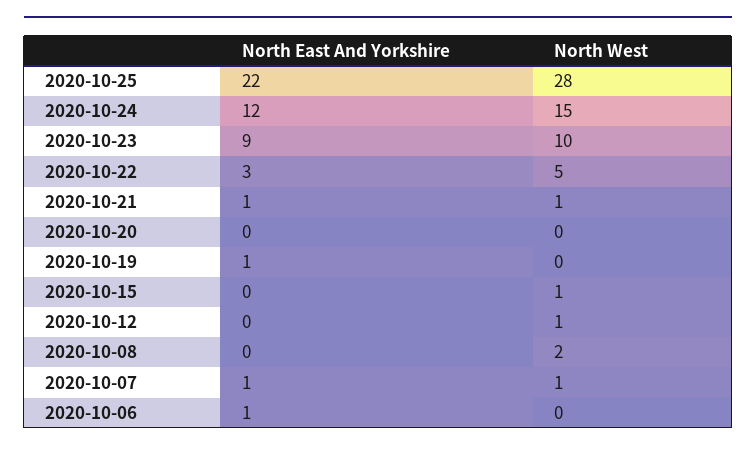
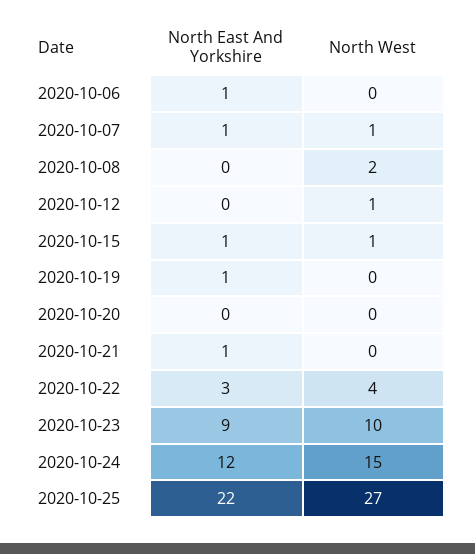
  {
    "North East And Yorkshire": {
      "2020-10-25": 22,
      "2020-10-24": 12,
      "2020-10-23": 9,
      "2020-10-22": 3,
      "2020-10-21": 1,
      "2020-10-20": 0,
      "2020-10-19": 1,
-     "2020-10-15": 0,
+     "2020-10-15": 1,
      "2020-10-12": 0,
      "2020-10-08": 0,
      "2020-10-07": 1,
      "2020-10-06": 1
    },
    "North West": {
-     "2020-10-25": 28,
+     "2020-10-25": 27,
      "2020-10-24": 15,
      "2020-10-23": 10,
-     "2020-10-22": 5,
+     "2020-10-22": 4,
-     "2020-10-21": 1,
+     "2020-10-21": 0,
      "2020-10-20": 0,
      "2020-10-19": 0,
      "2020-10-15": 1,
      "2020-10-12": 1,
      "2020-10-08": 2,
      "2020-10-07": 1,
      "2020-10-06": 0
    }
  }

